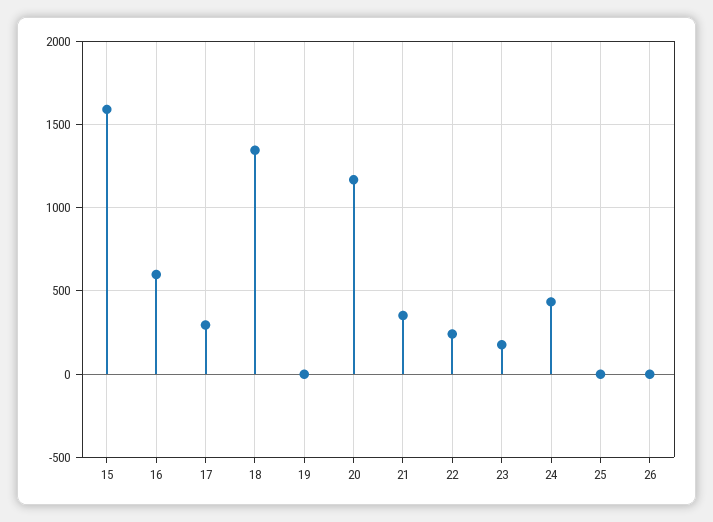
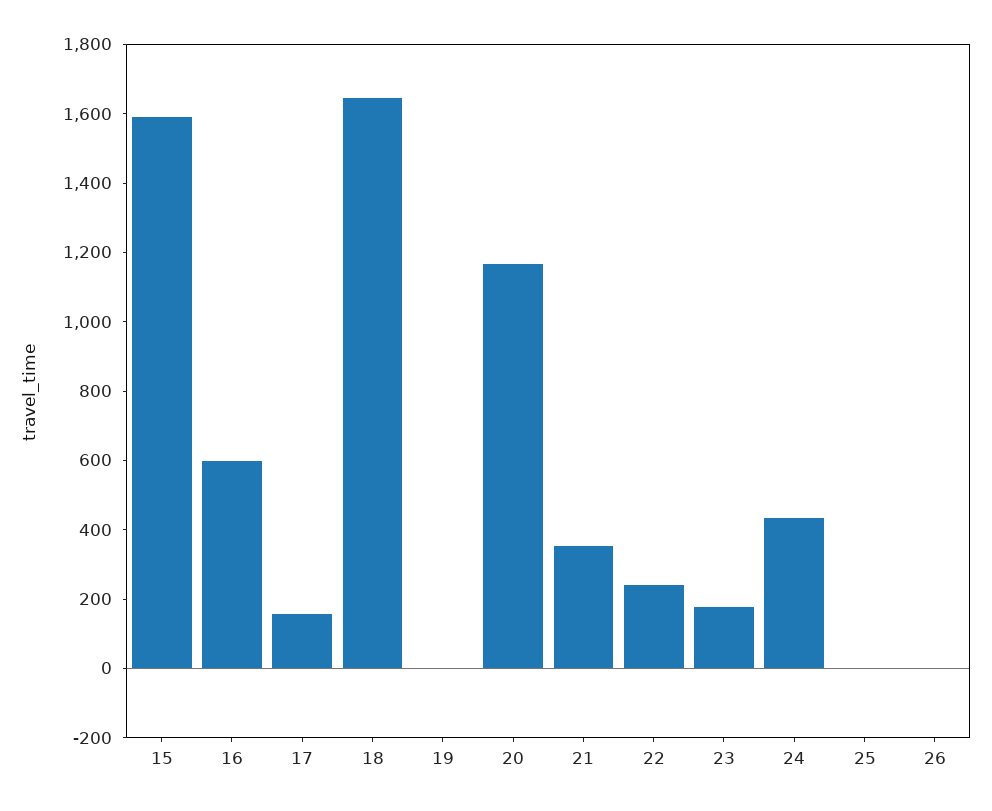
  {
    "15": 1600,
    "16": 600,
-   "17": 300,
+   "17": 150,
-   "18": 1350,
+   "18": 1650,
    "19": 0,
    "20": 1150,
    "21": 350,
    "22": 250,
    "23": 200,
    "24": 450,
    "25": 0,
    "26": 0
  }

